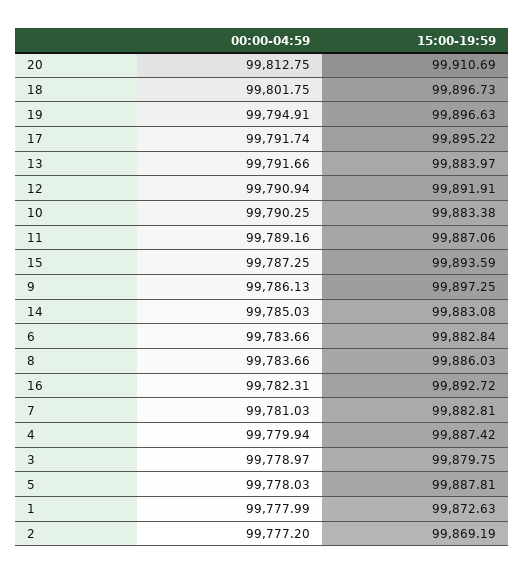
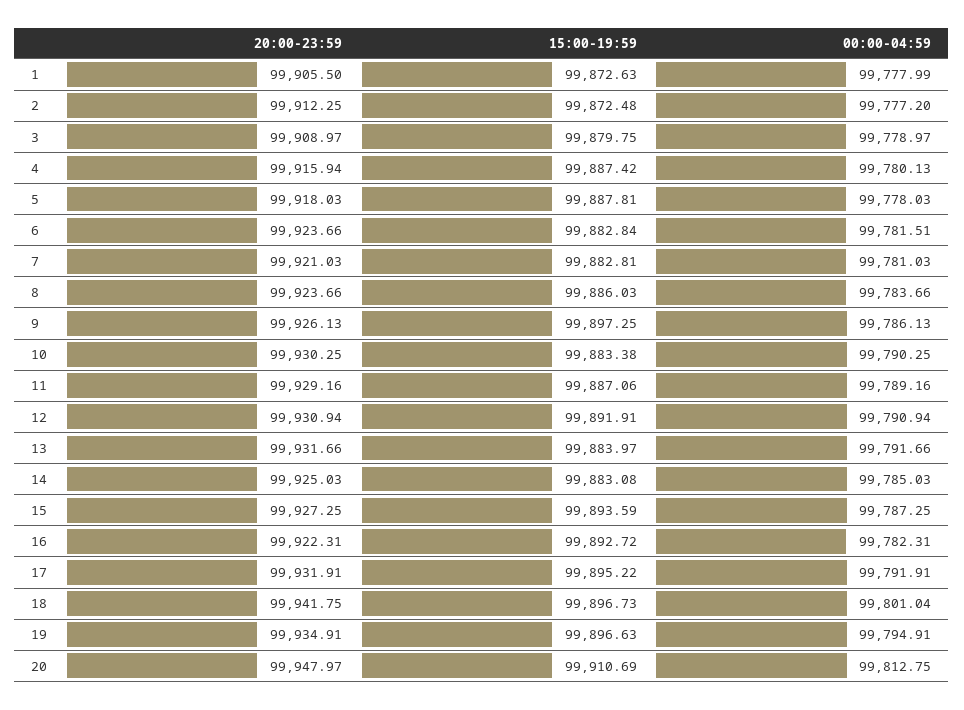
  {
    "00:00-04:59": {
      "20": 99812.75,
-     "18": 99801.75,
+     "18": 99801.04,
      "19": 99794.91,
-     "17": 99791.74,
+     "17": 99791.91,
      "13": 99791.66,
      "12": 99790.94,
      "10": 99790.25,
      "11": 99789.16,
      "15": 99787.25,
      "9": 99786.13,
      "14": 99785.03,
-     "6": 99783.66,
+     "6": 99781.51,
      "8": 99783.66,
      "16": 99782.31,
      "7": 99781.03,
-     "4": 99779.94,
+     "4": 99780.13,
      "3": 99778.97,
      "5": 99778.03,
      "1": 99777.99,
      "2": 99777.2
    },
    "15:00-19:59": {
      "20": 99910.69,
      "18": 99896.73,
      "19": 99896.63,
      "17": 99895.22,
      "13": 99883.97,
      "12": 99891.91,
      "10": 99883.38,
      "11": 99887.06,
      "15": 99893.59,
      "9": 99897.25,
      "14": 99883.08,
      "6": 99882.84,
      "8": 99886.03,
      "16": 99892.72,
      "7": 99882.81,
      "4": 99887.42,
      "3": 99879.75,
      "5": 99887.81,
      "1": 99872.63,
-     "2": 99869.19
+     "2": 99872.48
-   }
+   },
+   "20:00-23:59": {
+     "1": 99905.5,
+     "2": 99912.25,
+     "3": 99908.97,
+     "4": 99915.94,
+     "5": 99918.03,
+     "6": 99923.66,
+     "7": 99921.03,
+     "8": 99923.66,
+     "9": 99926.13,
+     "10": 99930.25,
+     "11": 99929.16,
+     "12": 99930.94,
+     "13": 99931.66,
+     "14": 99925.03,
+     "15": 99927.25,
+     "16": 99922.31,
+     "17": 99931.91,
+     "18": 99941.75,
+     "19": 99934.91,
+     "20": 99947.97
+   }
  }

